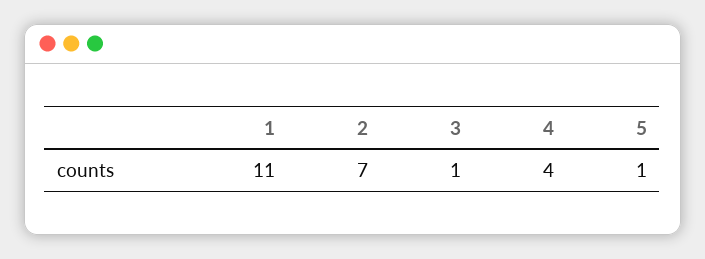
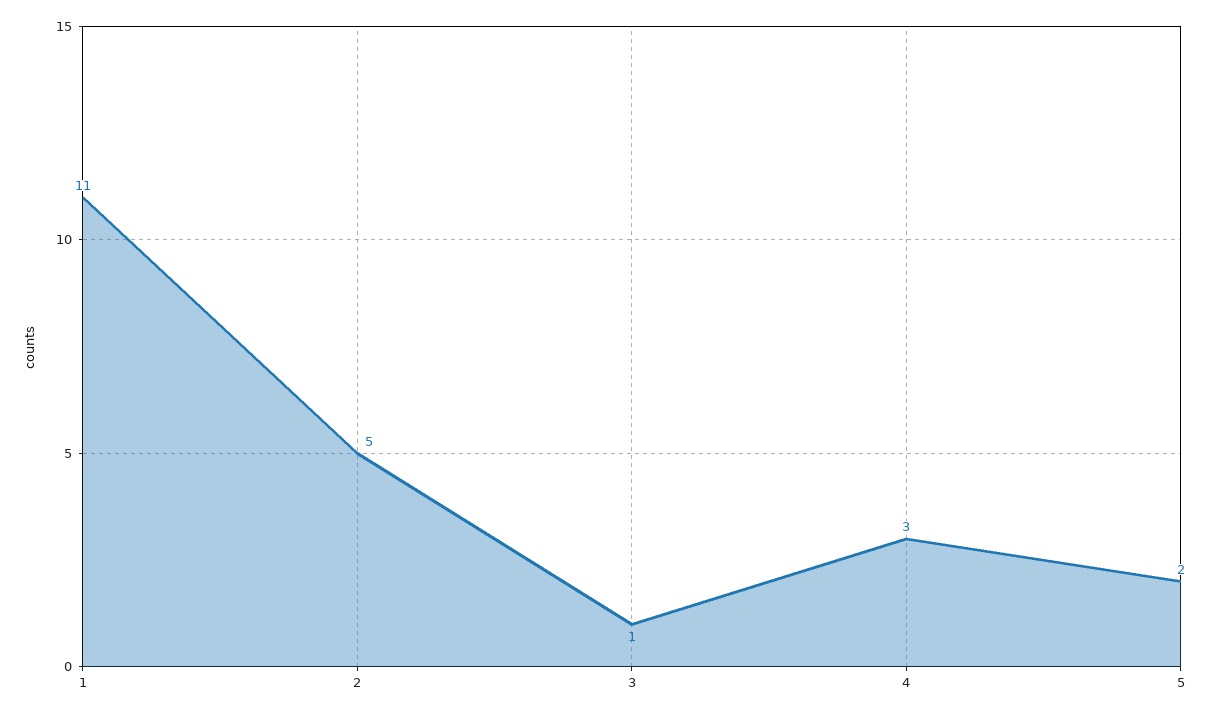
  {
    "1": 11,
-   "2": 7,
+   "2": 5,
    "3": 1,
-   "4": 4,
+   "4": 3,
-   "5": 1
+   "5": 2
  }

